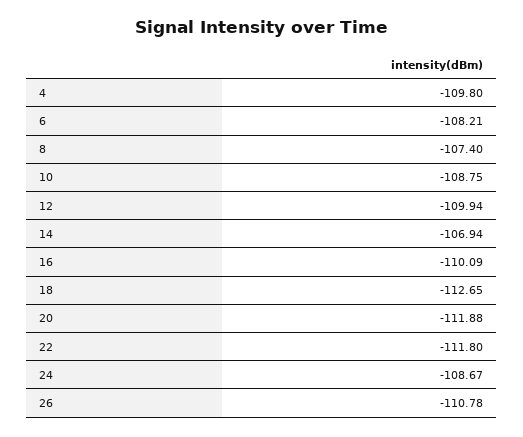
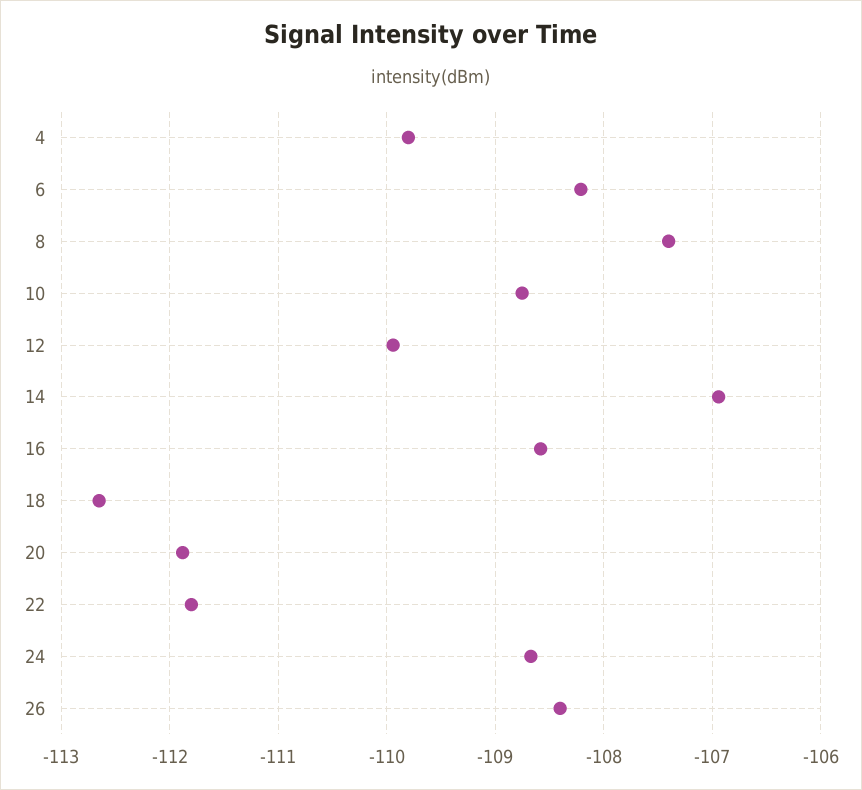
  {
    "4": -109.8,
    "6": -108.21,
    "8": -107.4,
    "10": -108.75,
    "12": -109.94,
    "14": -106.94,
-   "16": -110.09,
+   "16": -108.6,
    "18": -112.65,
    "20": -111.88,
    "22": -111.8,
    "24": -108.67,
-   "26": -110.78
+   "26": -108.4
  }

